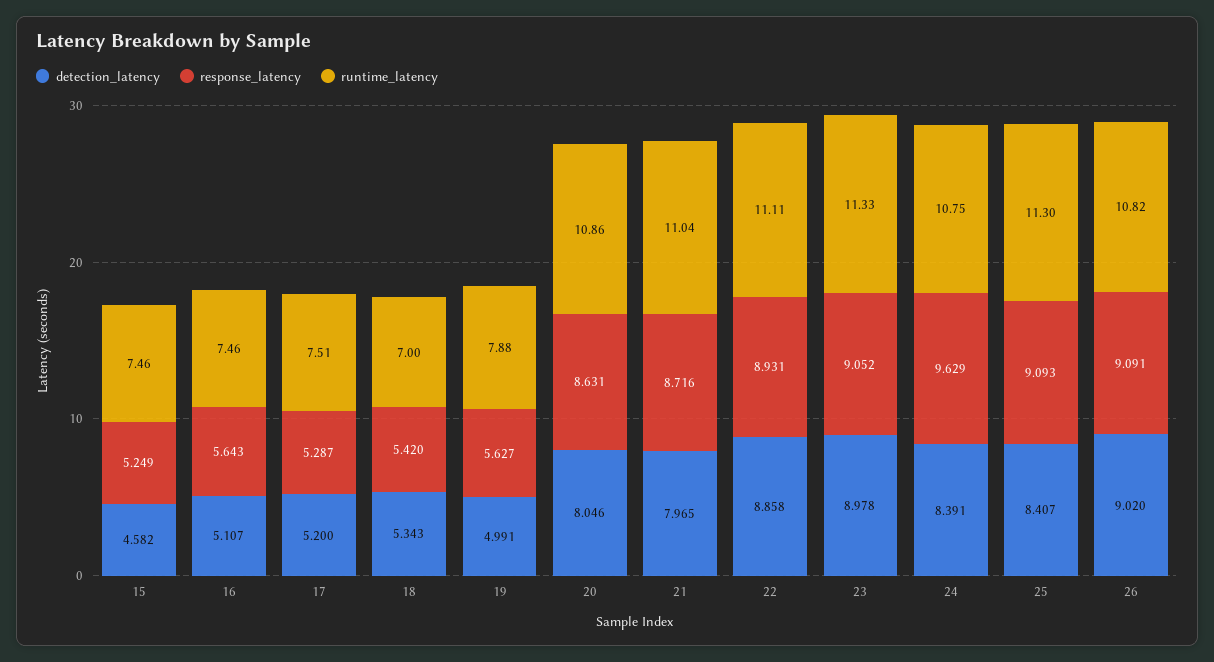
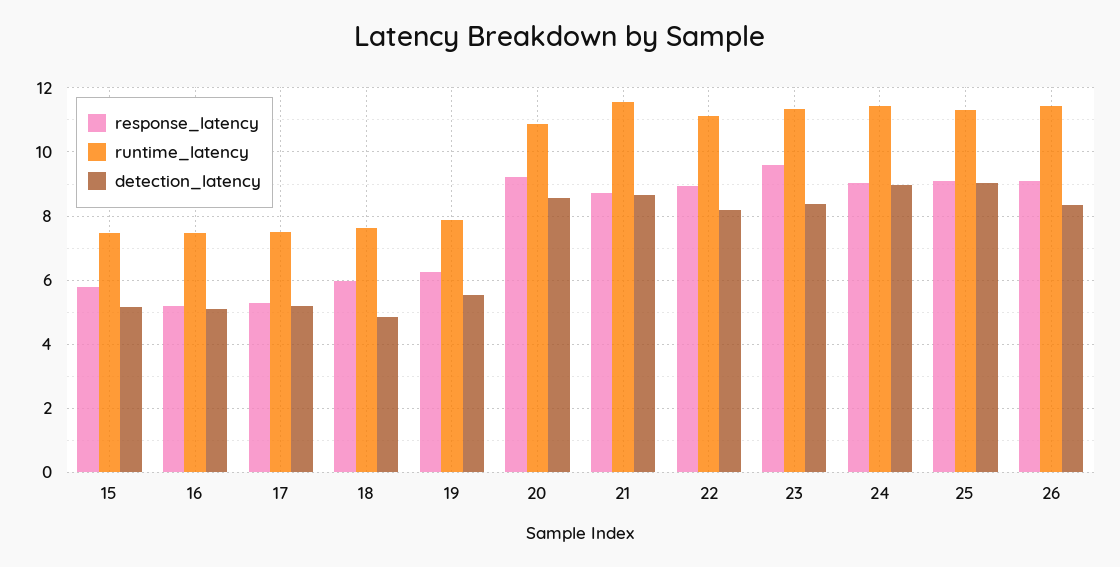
  {
    "detection_latency": {
-     "15": 4.582,
+     "15": 5.2,
      "16": 5.107,
      "17": 5.2,
-     "18": 5.343,
+     "18": 4.8,
-     "19": 4.991,
+     "19": 5.6,
-     "20": 8.046,
+     "20": 8.6,
-     "21": 7.965,
+     "21": 8.6,
-     "22": 8.858,
+     "22": 8.2,
-     "23": 8.978,
+     "23": 8.4,
-     "24": 8.391,
+     "24": 9,
-     "25": 8.407,
+     "25": 9,
-     "26": 9.02
+     "26": 8.4
    },
    "response_latency": {
-     "15": 5.249,
+     "15": 5.8,
-     "16": 5.643,
+     "16": 5.2,
      "17": 5.287,
-     "18": 5.42,
+     "18": 6,
-     "19": 5.627,
+     "19": 6.2,
-     "20": 8.631,
+     "20": 9.2,
      "21": 8.716,
      "22": 8.931,
-     "23": 9.052,
+     "23": 9.6,
-     "24": 9.629,
+     "24": 9,
      "25": 9.093,
      "26": 9.091
    },
    "runtime_latency": {
      "15": 7.46,
      "16": 7.46,
      "17": 7.51,
-     "18": 7,
+     "18": 7.6,
      "19": 7.88,
      "20": 10.86,
-     "21": 11.04,
+     "21": 11.6,
      "22": 11.11,
      "23": 11.33,
-     "24": 10.75,
+     "24": 11.4,
      "25": 11.3,
-     "26": 10.82
+     "26": 11.4
    }
  }

